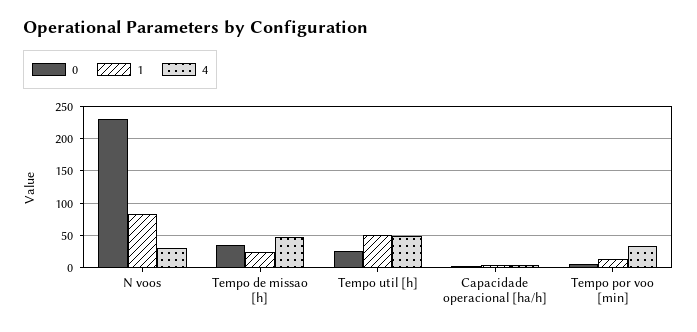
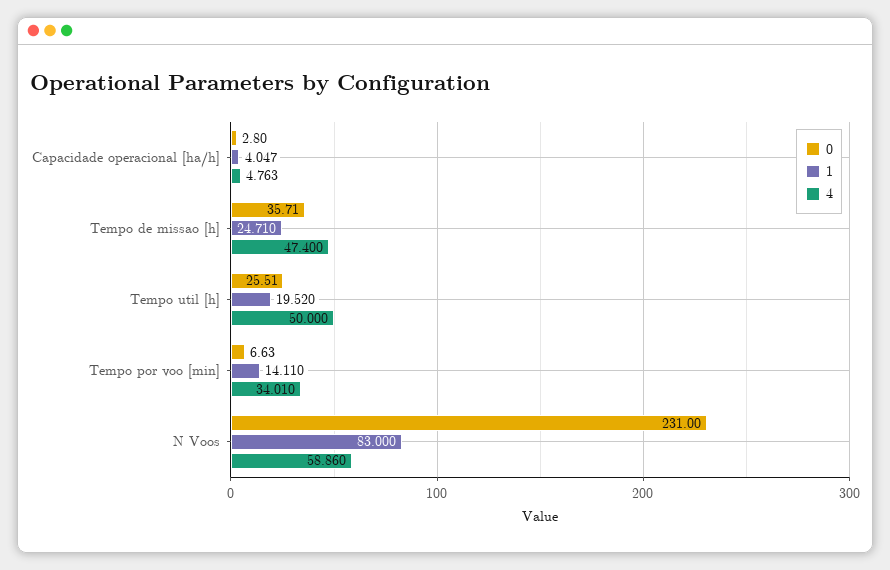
  {
    "0": {
      "N voos": 231,
      "Tempo de missao [h]": 35.71,
      "Tempo util [h]": 25.51,
      "Capacidade operacional [ha/h]": 2.8,
      "Tempo por voo [min]": 6.63
    },
    "1": {
      "N voos": 83,
      "Tempo de missao [h]": 24.71,
-     "Tempo util [h]": 50,
+     "Tempo util [h]": 19.52,
      "Capacidade operacional [ha/h]": 4.047,
      "Tempo por voo [min]": 14.11
    },
    "4": {
-     "N voos": 30,
+     "N voos": 58.86,
      "Tempo de missao [h]": 47.4,
      "Tempo util [h]": 50,
      "Capacidade operacional [ha/h]": 4.763,
      "Tempo por voo [min]": 34.01
    }
  }

